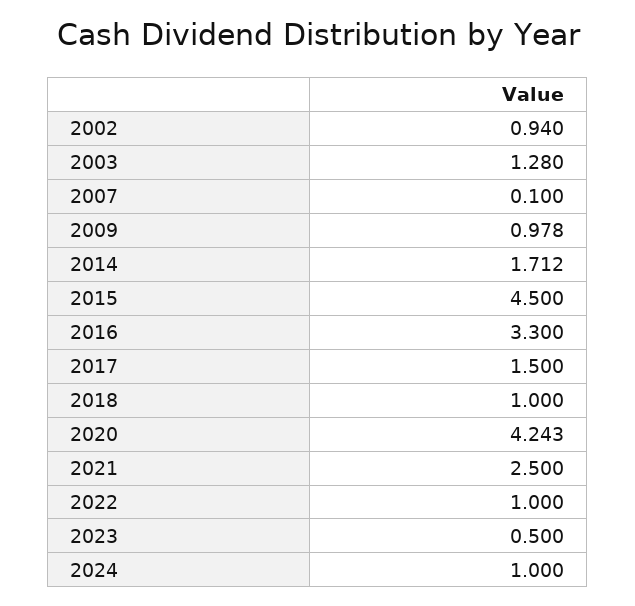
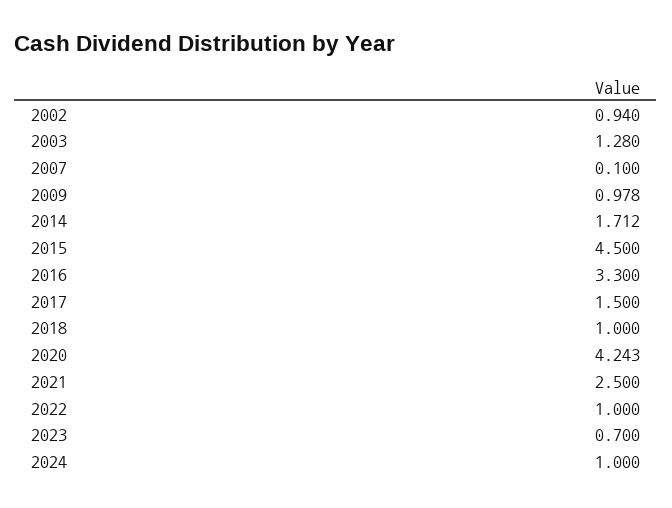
  {
    "2002": 0.94,
    "2003": 1.28,
    "2007": 0.1,
    "2009": 0.978,
    "2014": 1.712,
    "2015": 4.5,
    "2016": 3.3,
    "2017": 1.5,
    "2018": 1,
    "2020": 4.243,
    "2021": 2.5,
    "2022": 1,
-   "2023": 0.5,
+   "2023": 0.7,
    "2024": 1
  }

